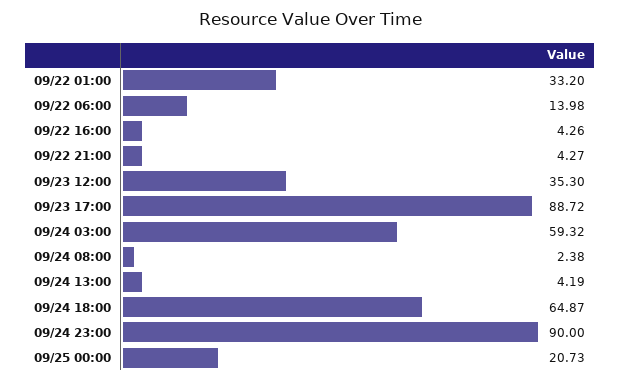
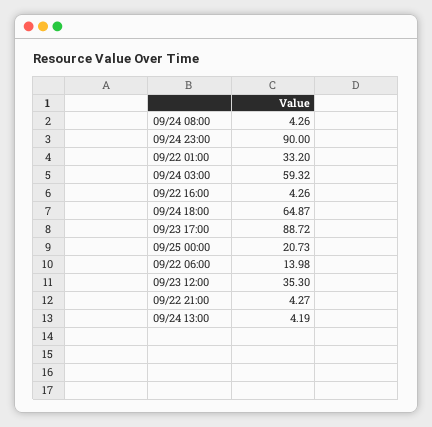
  {
    "09/22 01:00": 33.2,
    "09/22 06:00": 13.98,
    "09/22 16:00": 4.26,
    "09/22 21:00": 4.27,
    "09/23 12:00": 35.3,
    "09/23 17:00": 88.72,
    "09/24 03:00": 59.32,
-   "09/24 08:00": 2.38,
+   "09/24 08:00": 4.26,
    "09/24 13:00": 4.19,
    "09/24 18:00": 64.87,
    "09/24 23:00": 90,
    "09/25 00:00": 20.73
  }

